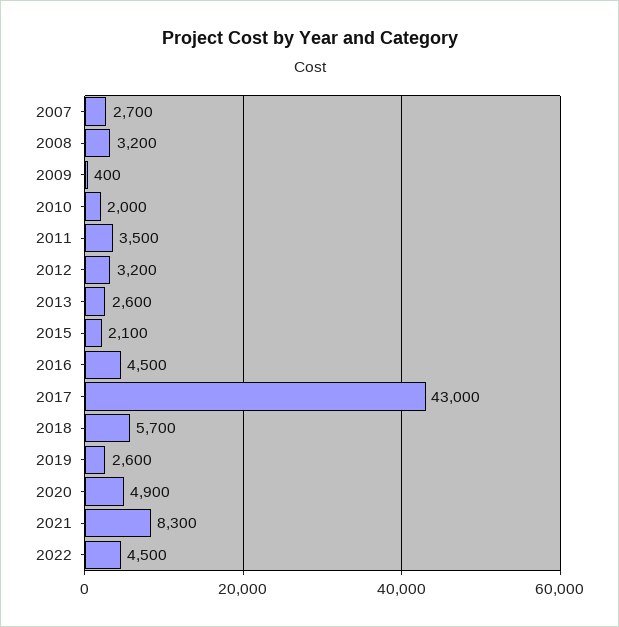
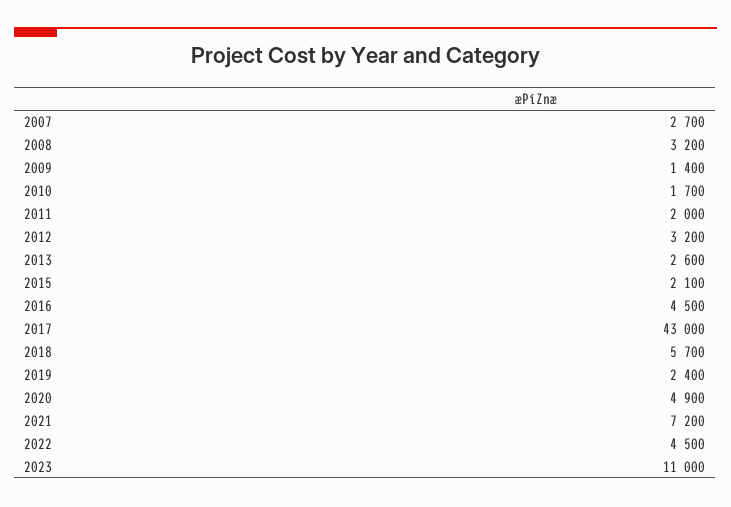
  {
    "2007": 2700,
    "2008": 3200,
-   "2009": 400,
+   "2009": 1400,
-   "2010": 2000,
+   "2010": 1700,
-   "2011": 3500,
+   "2011": 2000,
    "2012": 3200,
    "2013": 2600,
    "2015": 2100,
    "2016": 4500,
    "2017": 43000,
    "2018": 5700,
-   "2019": 2600,
+   "2019": 2400,
    "2020": 4900,
-   "2021": 8300,
+   "2021": 7200,
-   "2022": 4500
+   "2022": 4500,
+   "2023": 11000
  }

